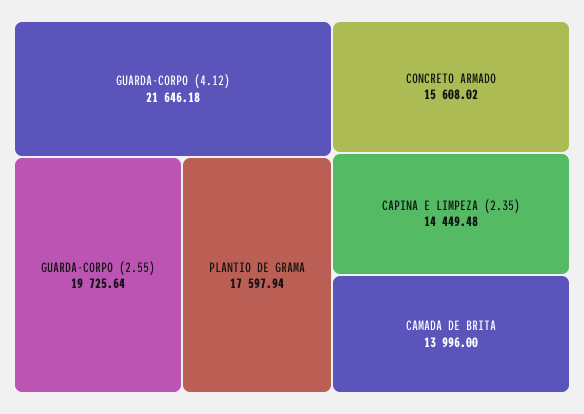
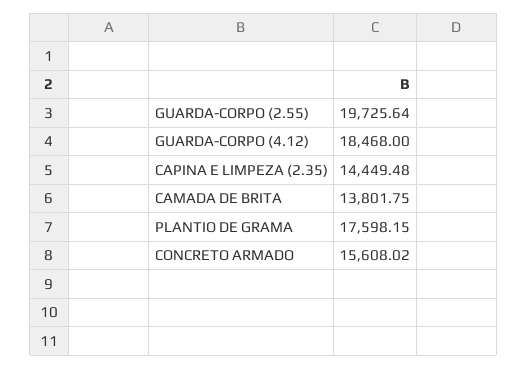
  {
-   "GUARDA-CORPO (4.12)": 21646.18,
+   "GUARDA-CORPO (4.12)": 18468,
    "GUARDA-CORPO (2.55)": 19725.64,
-   "PLANTIO DE GRAMA": 17597.94,
+   "PLANTIO DE GRAMA": 17598.15,
    "CONCRETO ARMADO": 15608.02,
    "CAPINA E LIMPEZA (2.35)": 14449.48,
-   "CAMADA DE BRITA": 13996
+   "CAMADA DE BRITA": 13801.75
  }

